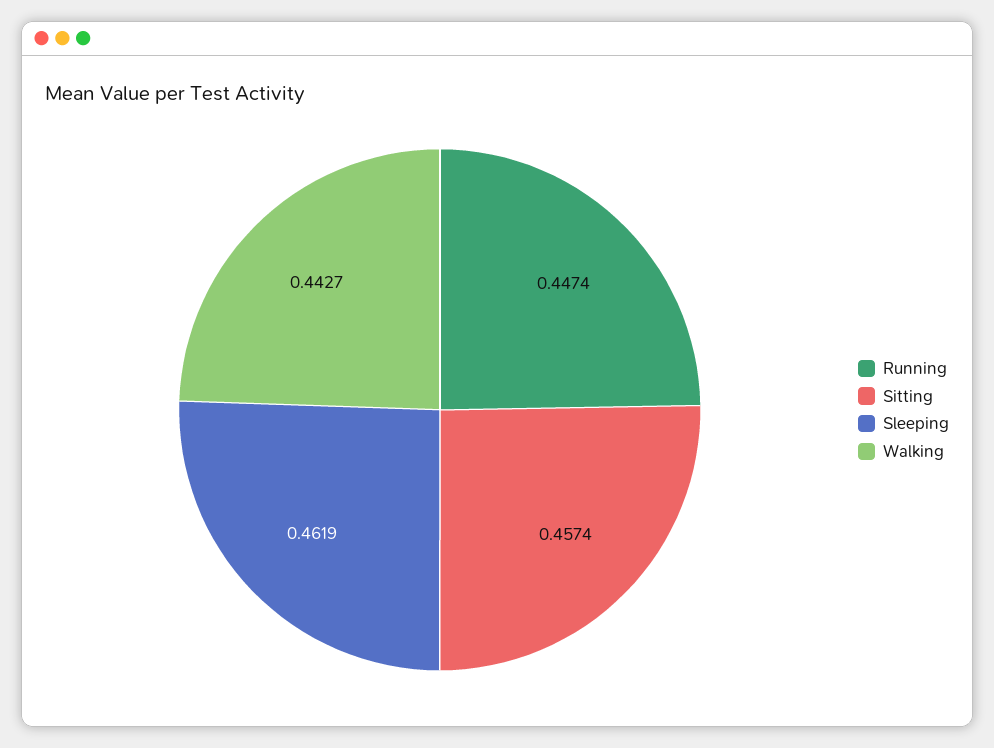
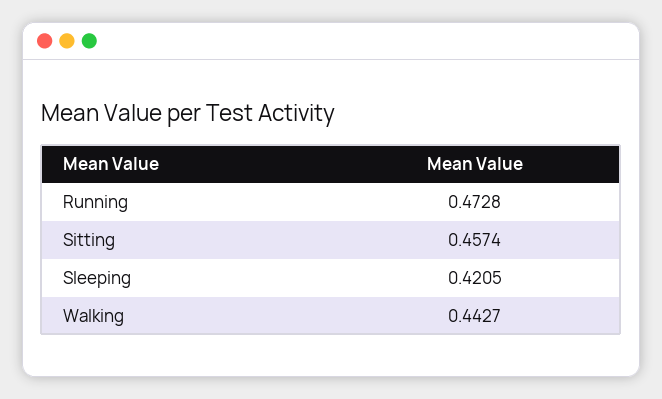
  {
-   "Running": 0.4474,
+   "Running": 0.4728,
    "Sitting": 0.4574,
-   "Sleeping": 0.4619,
+   "Sleeping": 0.4205,
    "Walking": 0.4427
  }

